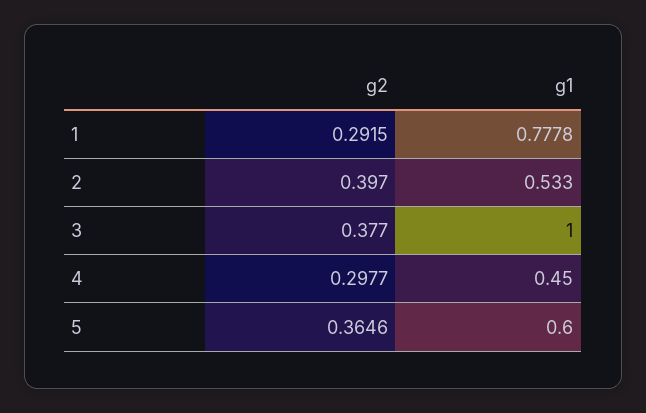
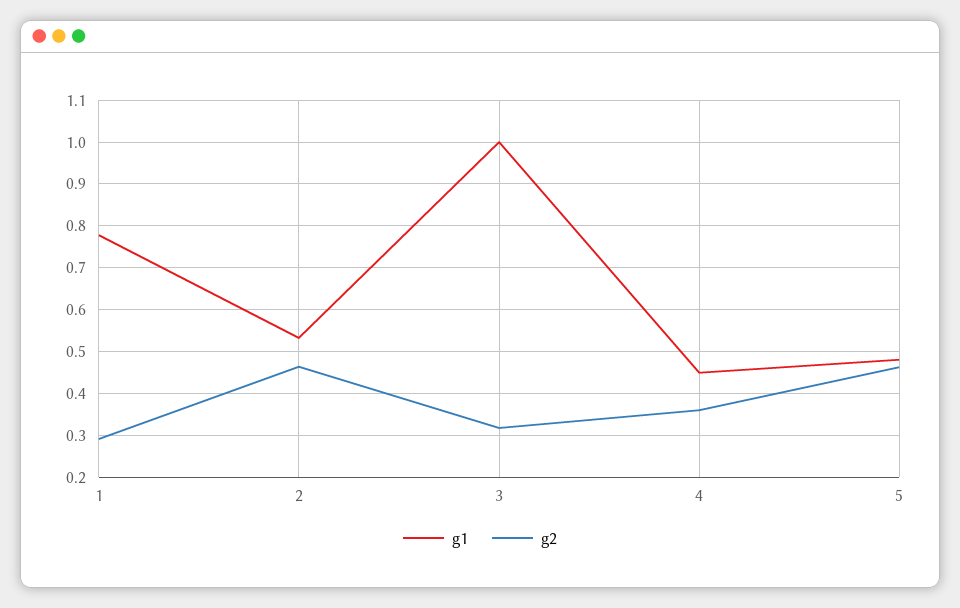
  {
    "g2": {
      "1": 0.2915,
-     "2": 0.397,
+     "2": 0.46,
-     "3": 0.377,
+     "3": 0.32,
-     "4": 0.2977,
+     "4": 0.36,
-     "5": 0.3646
+     "5": 0.46
    },
    "g1": {
      "1": 0.7778,
      "2": 0.533,
      "3": 1,
      "4": 0.45,
-     "5": 0.6
+     "5": 0.48
    }
  }

